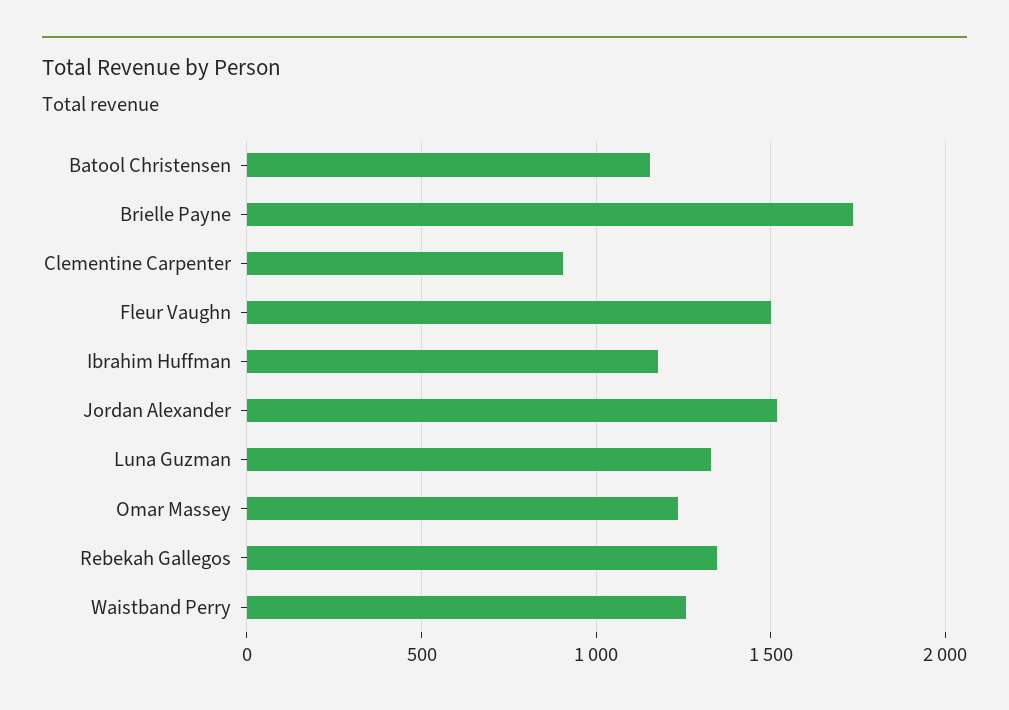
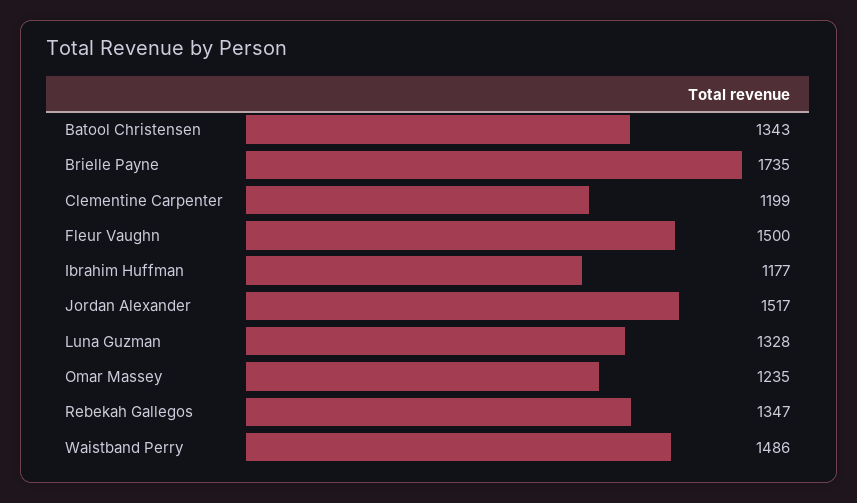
  {
-   "Batool Christensen": 1150,
+   "Batool Christensen": 1343,
    "Brielle Payne": 1735,
-   "Clementine Carpenter": 900,
+   "Clementine Carpenter": 1199,
    "Fleur Vaughn": 1500,
    "Ibrahim Huffman": 1177,
    "Jordan Alexander": 1517,
    "Luna Guzman": 1328,
    "Omar Massey": 1235,
    "Rebekah Gallegos": 1347,
-   "Waistband Perry": 1250
+   "Waistband Perry": 1486
  }

